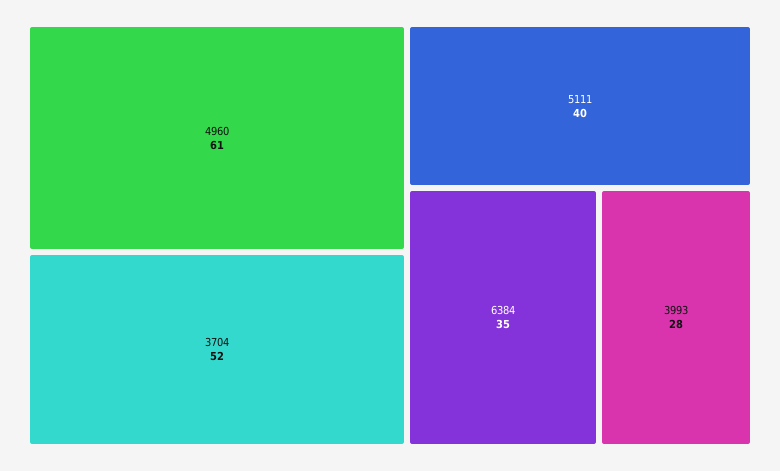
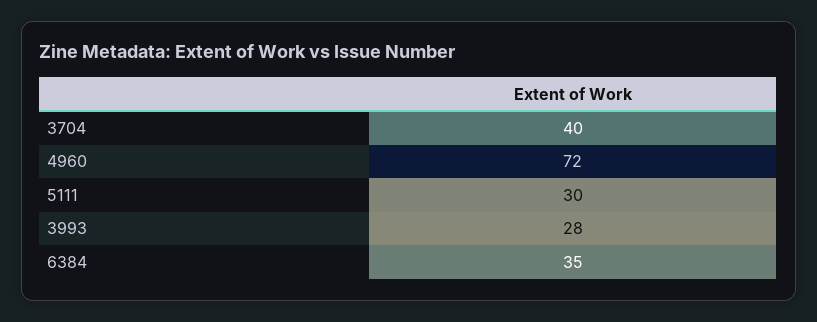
  {
-   "4960": 61,
+   "4960": 72,
-   "3704": 52,
+   "3704": 40,
-   "5111": 40,
+   "5111": 30,
    "6384": 35,
    "3993": 28
  }

